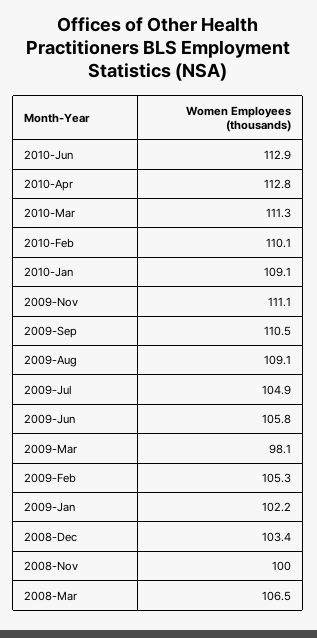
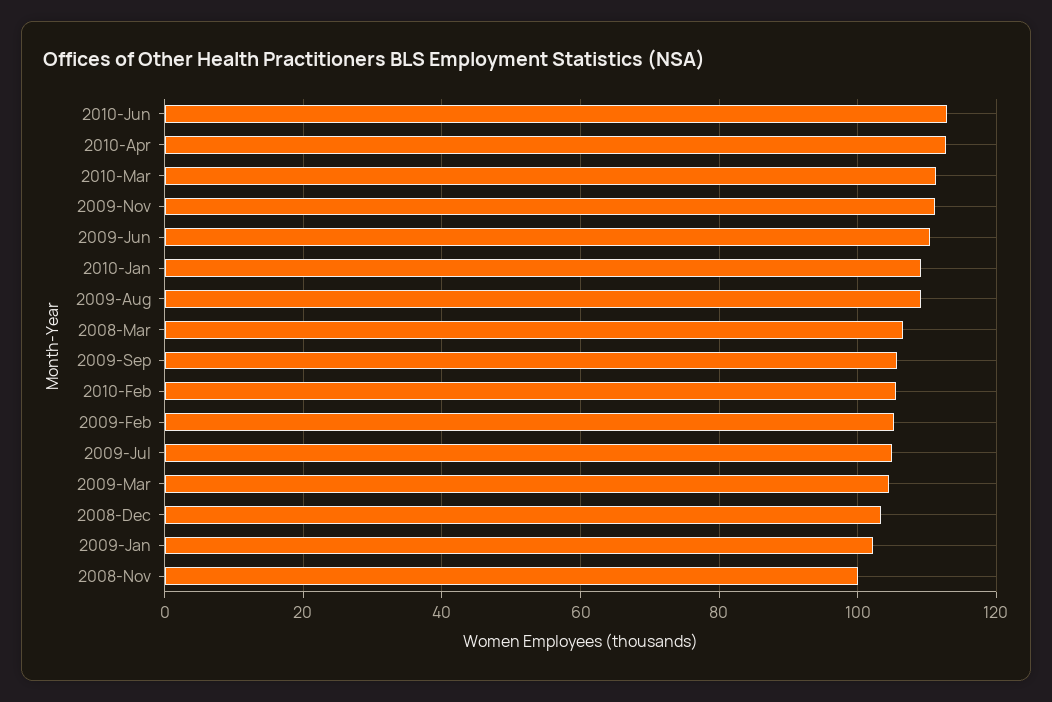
  {
    "2010-Jun": 112.9,
    "2010-Apr": 112.8,
    "2010-Mar": 111.3,
-   "2010-Feb": 110.1,
+   "2010-Feb": 106,
    "2010-Jan": 109.1,
    "2009-Nov": 111.1,
-   "2009-Sep": 110.5,
+   "2009-Sep": 106,
    "2009-Aug": 109.1,
    "2009-Jul": 104.9,
-   "2009-Jun": 105.8,
+   "2009-Jun": 110,
-   "2009-Mar": 98.1,
+   "2009-Mar": 104,
    "2009-Feb": 105.3,
    "2009-Jan": 102.2,
    "2008-Dec": 103.4,
    "2008-Nov": 100,
    "2008-Mar": 106.5
  }

